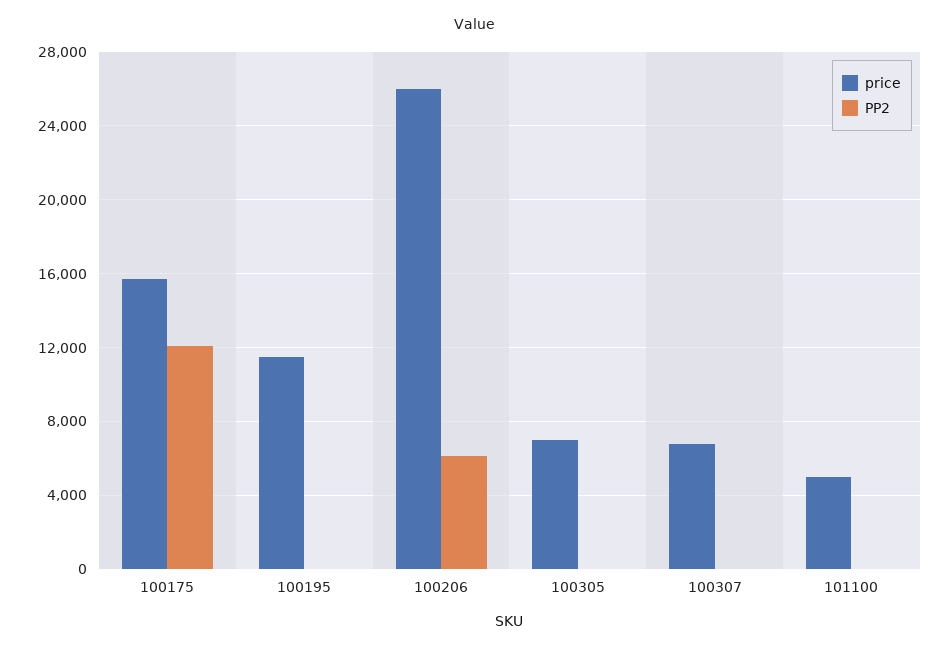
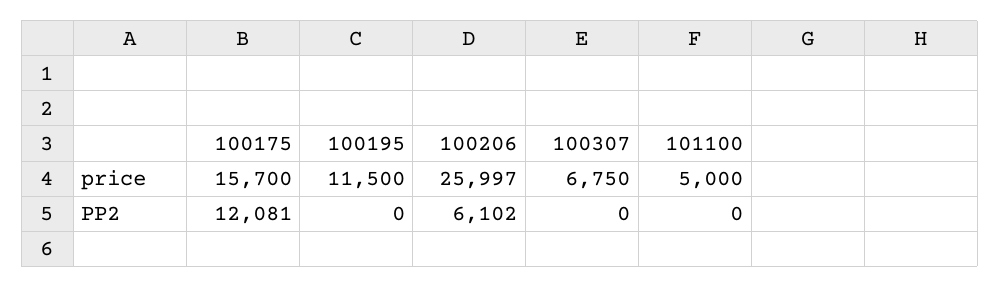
  {
    "price": {
      "100175": 15700,
      "100195": 11500,
      "100206": 25997,
-     "100305": 7000,
      "100307": 6750,
      "101100": 5000
    },
    "PP2": {
      "100175": 12081,
      "100195": 0,
      "100206": 6102,
-     "100305": 0,
      "100307": 0,
      "101100": 0
    }
  }

